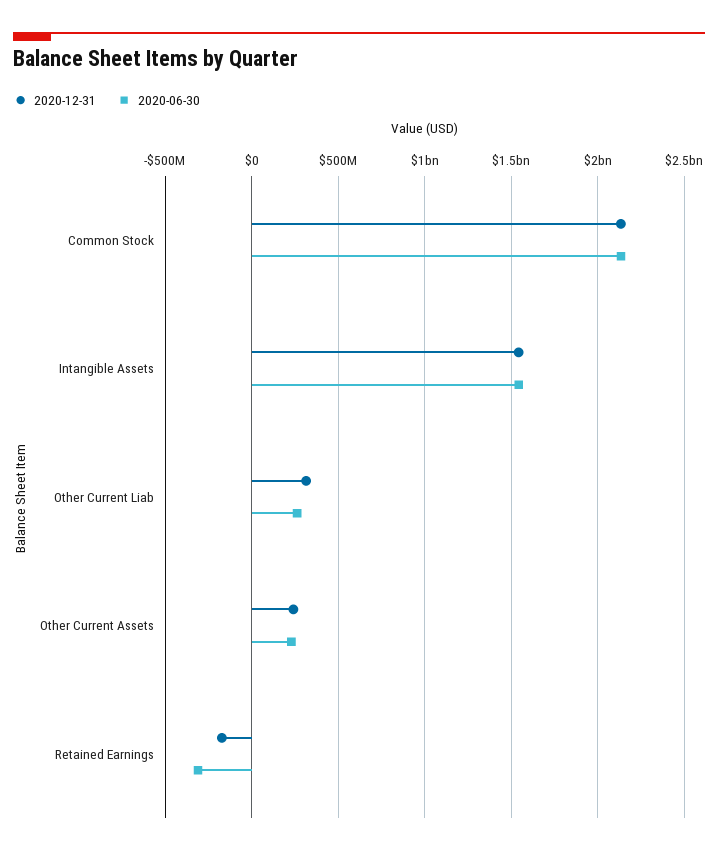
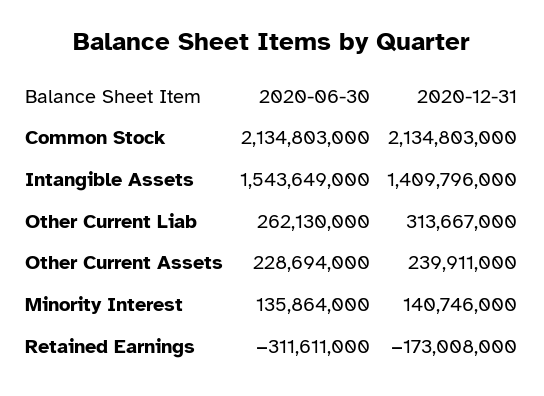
  {
    "2020-12-31": {
      "Common Stock": 2134803000,
-     "Intangible Assets": 1550000000,
+     "Intangible Assets": 1409796000,
      "Other Current Liab": 313667000,
      "Other Current Assets": 239911000,
-     "Retained Earnings": -173008000
+     "Retained Earnings": -173008000,
+     "Minority Interest": 140746000
    },
    "2020-06-30": {
      "Common Stock": 2134803000,
      "Intangible Assets": 1543649000,
      "Other Current Liab": 262130000,
      "Other Current Assets": 228694000,
-     "Retained Earnings": -311611000
+     "Retained Earnings": -311611000,
+     "Minority Interest": 135864000
    }
  }

